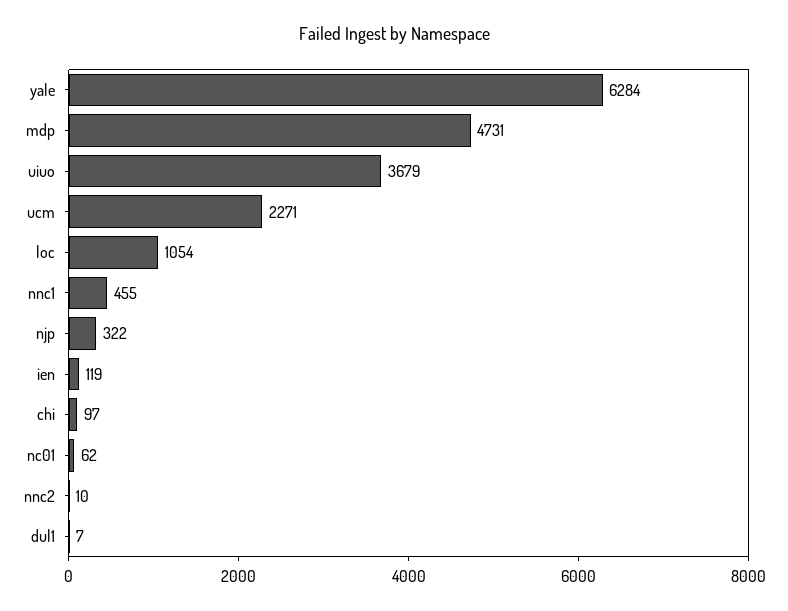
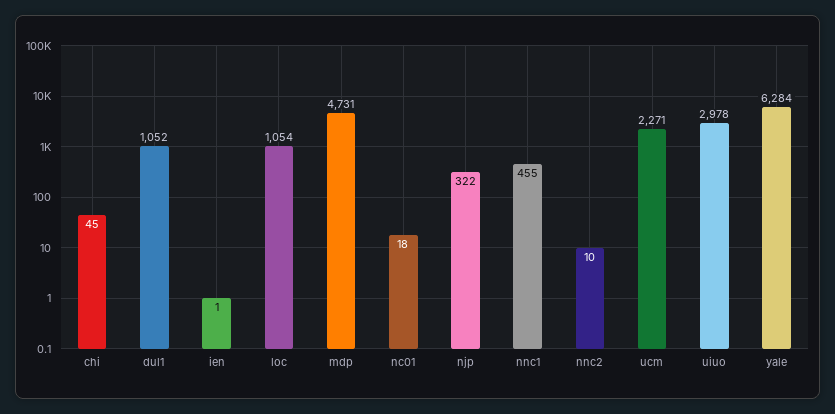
  {
    "yale": 6284,
    "mdp": 4731,
-   "uiuo": 3679,
+   "uiuo": 2978,
    "ucm": 2271,
    "loc": 1054,
    "nnc1": 455,
    "njp": 322,
-   "ien": 119,
+   "ien": 1,
-   "chi": 97,
+   "chi": 45,
-   "nc01": 62,
+   "nc01": 18,
    "nnc2": 10,
-   "dul1": 7
+   "dul1": 1052
  }

